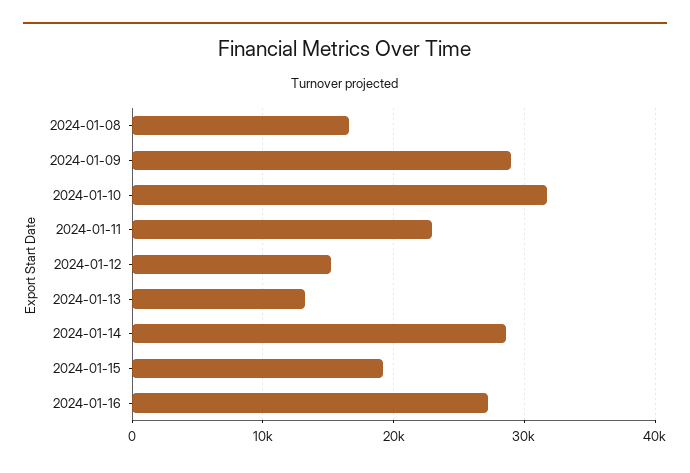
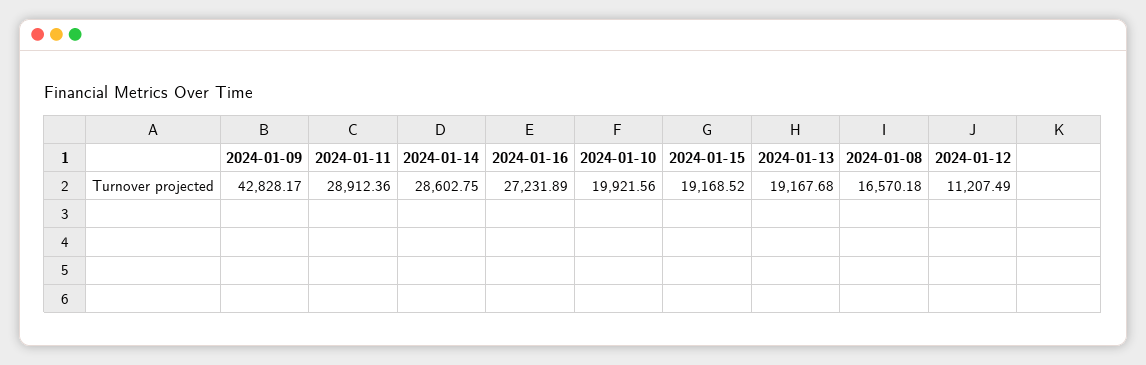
  {
    "2024-01-08": 16570.18,
-   "2024-01-09": 29000,
+   "2024-01-09": 42828.17,
-   "2024-01-10": 32000,
+   "2024-01-10": 19921.56,
-   "2024-01-11": 23000,
+   "2024-01-11": 28912.36,
-   "2024-01-12": 15000,
+   "2024-01-12": 11207.49,
-   "2024-01-13": 13000,
+   "2024-01-13": 19167.68,
    "2024-01-14": 28602.75,
    "2024-01-15": 19168.52,
    "2024-01-16": 27231.89
  }

